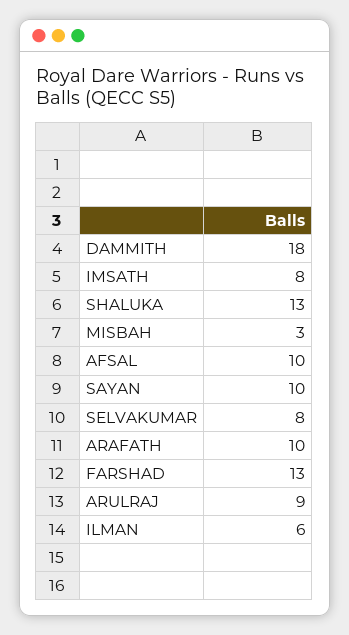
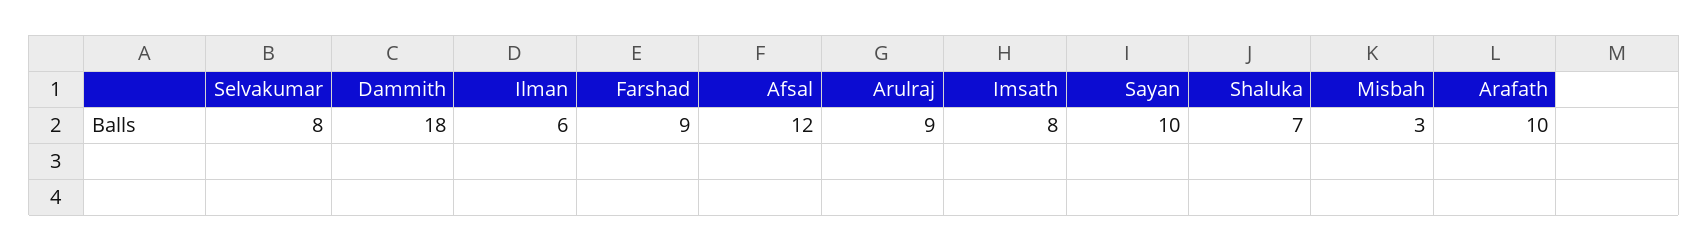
  {
    "DAMMITH": 18,
    "IMSATH": 8,
-   "SHALUKA": 13,
+   "SHALUKA": 7,
    "MISBAH": 3,
-   "AFSAL": 10,
+   "AFSAL": 12,
    "SAYAN": 10,
    "SELVAKUMAR": 8,
    "ARAFATH": 10,
-   "FARSHAD": 13,
+   "FARSHAD": 9,
    "ARULRAJ": 9,
    "ILMAN": 6
  }

